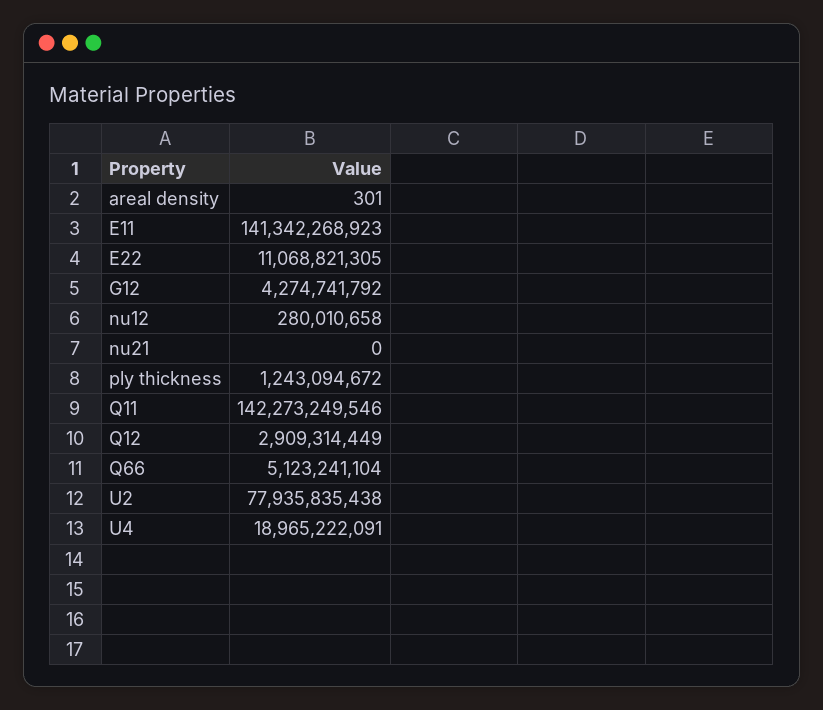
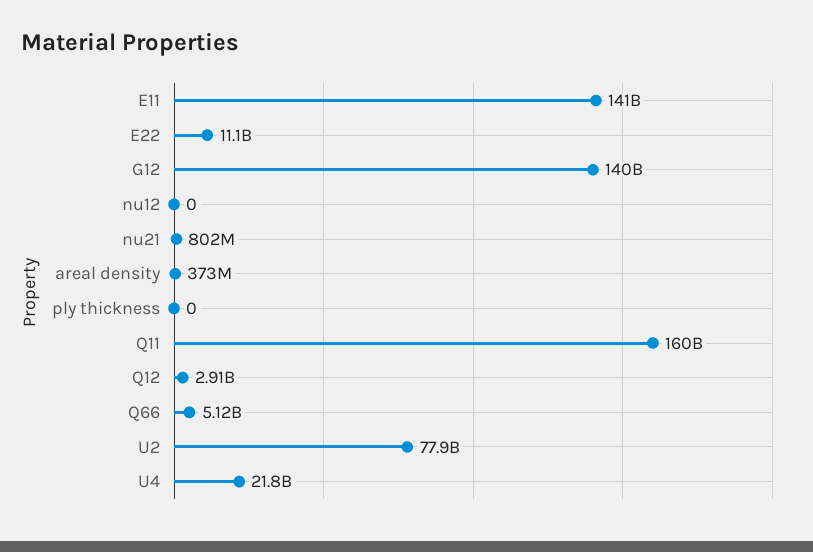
  {
-   "areal density": 301,
+   "areal density": 373000000,
    "E11": 141342268923,
    "E22": 11068821305,
-   "G12": 4274741792,
+   "G12": 140000000000,
-   "nu12": 280010658,
+   "nu12": 0,
-   "nu21": 0,
+   "nu21": 802000000,
-   "ply thickness": 1243094672,
+   "ply thickness": 0,
-   "Q11": 142273249546,
+   "Q11": 160000000000,
    "Q12": 2909314449,
    "Q66": 5123241104,
    "U2": 77935835438,
-   "U4": 18965222091
+   "U4": 21800000000
  }

